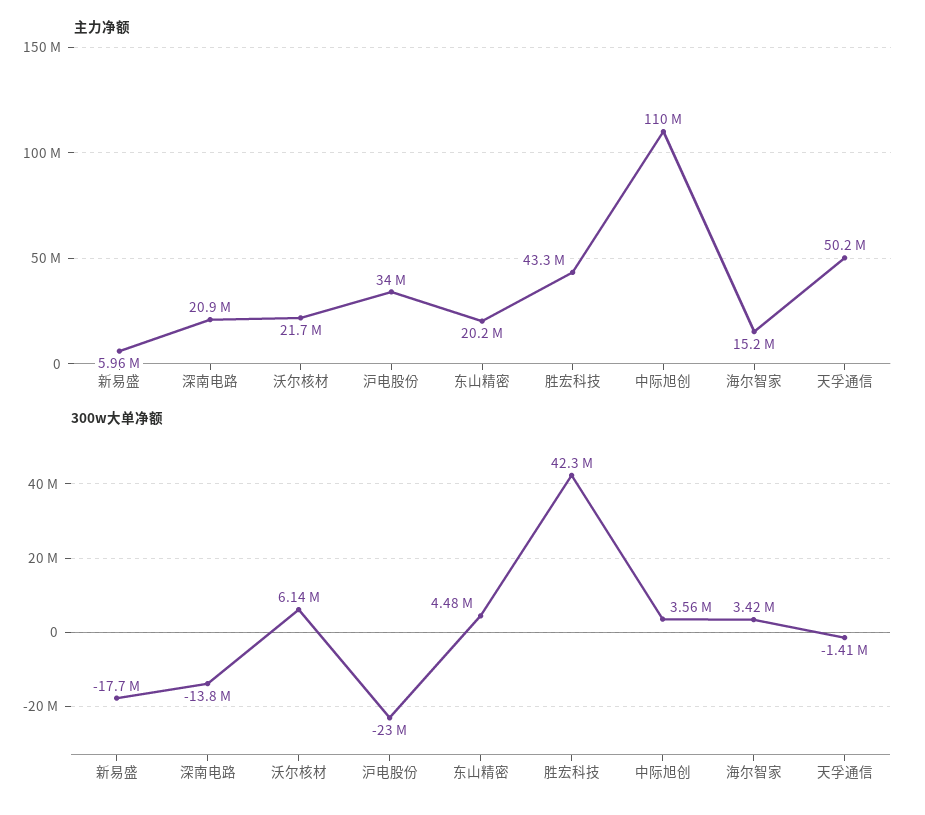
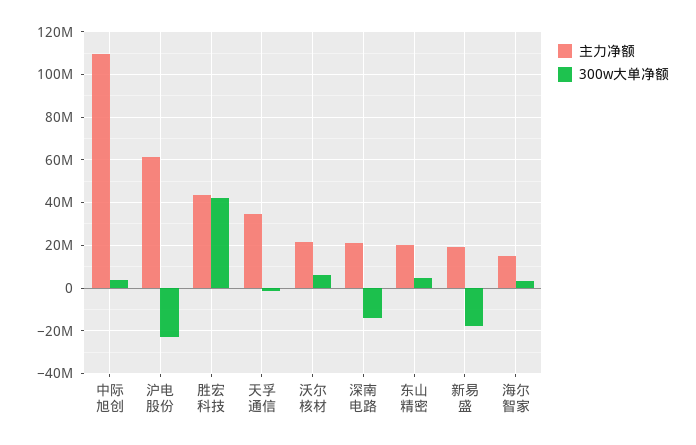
  {
    "主力净额": {
-     "新易盛": 5960000,
+     "新易盛": 20000000,
      "深南电路": 20900000,
      "沃尔核材": 21700000,
-     "沪电股份": 34000000,
+     "沪电股份": 60000000,
      "东山精密": 20200000,
      "胜宏科技": 43300000,
      "中际旭创": 110000000,
      "海尔智家": 15200000,
-     "天孚通信": 50200000
+     "天孚通信": 35000000
    },
    "300w大单净额": {
      "新易盛": -17700000,
      "深南电路": -13800000,
      "沃尔核材": 6140000,
      "沪电股份": -23000000,
      "东山精密": 4480000,
      "胜宏科技": 42300000,
      "中际旭创": 3560000,
      "海尔智家": 3420000,
      "天孚通信": -1410000
    }
  }

